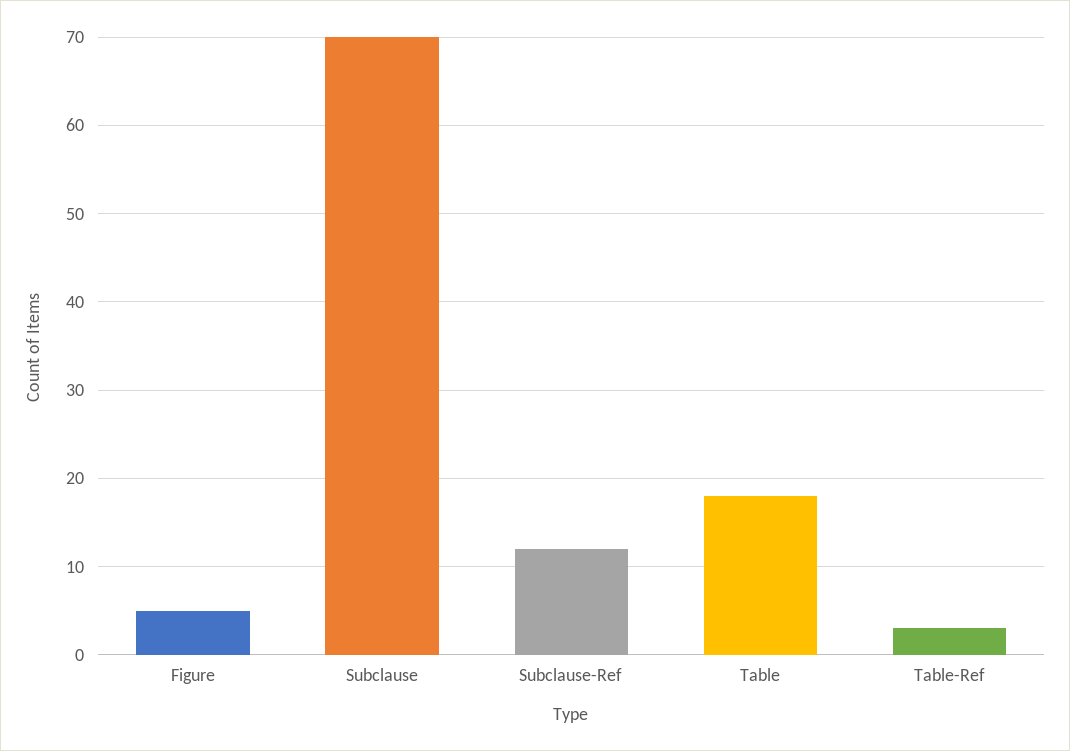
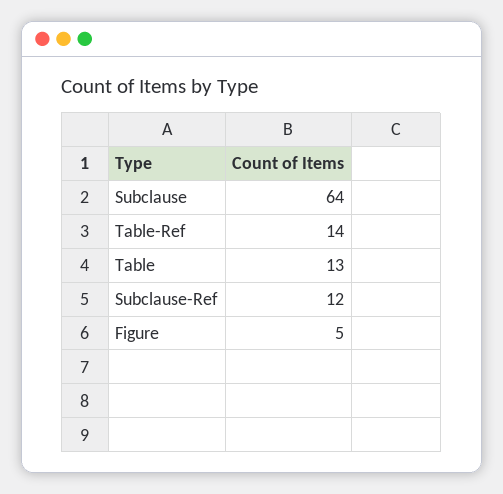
  {
    "Figure": 5,
-   "Subclause": 70,
+   "Subclause": 64,
    "Subclause-Ref": 12,
-   "Table": 18,
+   "Table": 13,
-   "Table-Ref": 3
+   "Table-Ref": 14
  }

